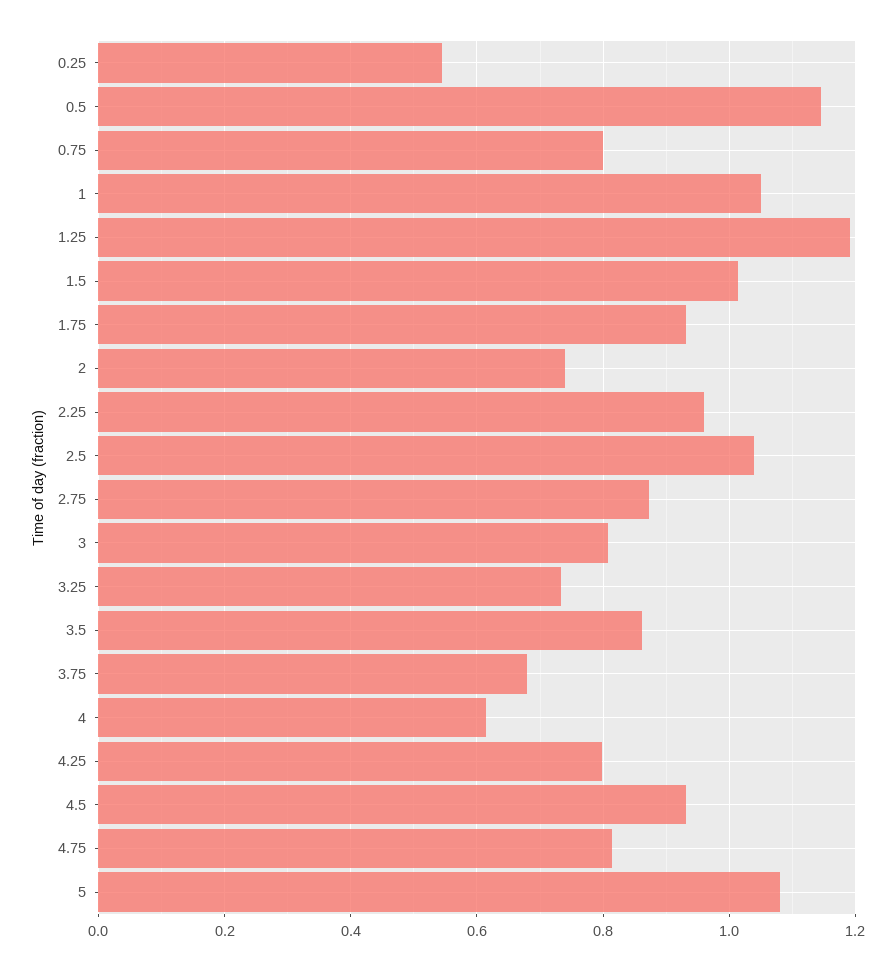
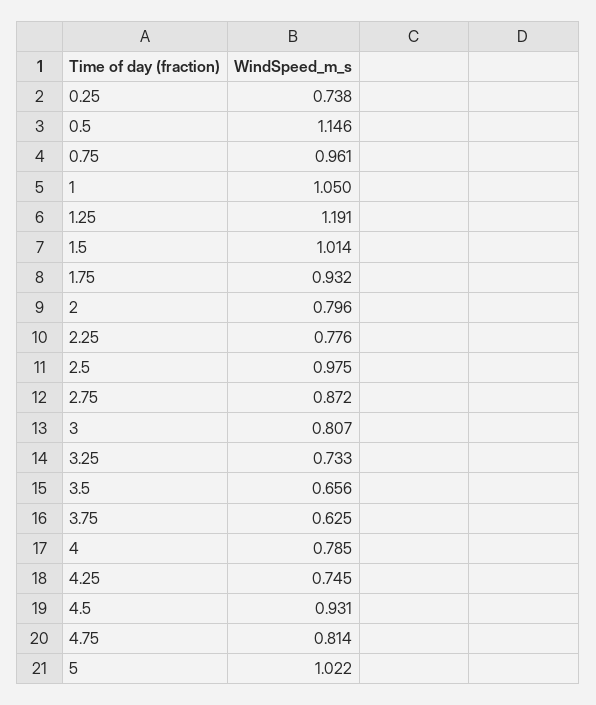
  {
-   "0.25": 0.54,
+   "0.25": 0.738,
    "0.5": 1.146,
-   "0.75": 0.8,
+   "0.75": 0.961,
    "1": 1.05,
    "1.25": 1.191,
    "1.5": 1.014,
    "1.75": 0.932,
-   "2": 0.74,
+   "2": 0.796,
-   "2.25": 0.96,
+   "2.25": 0.776,
-   "2.5": 1.04,
+   "2.5": 0.975,
    "2.75": 0.872,
    "3": 0.807,
    "3.25": 0.733,
-   "3.5": 0.86,
+   "3.5": 0.656,
-   "3.75": 0.68,
+   "3.75": 0.625,
-   "4": 0.62,
+   "4": 0.785,
-   "4.25": 0.8,
+   "4.25": 0.745,
    "4.5": 0.931,
    "4.75": 0.814,
-   "5": 1.08
+   "5": 1.022
  }

